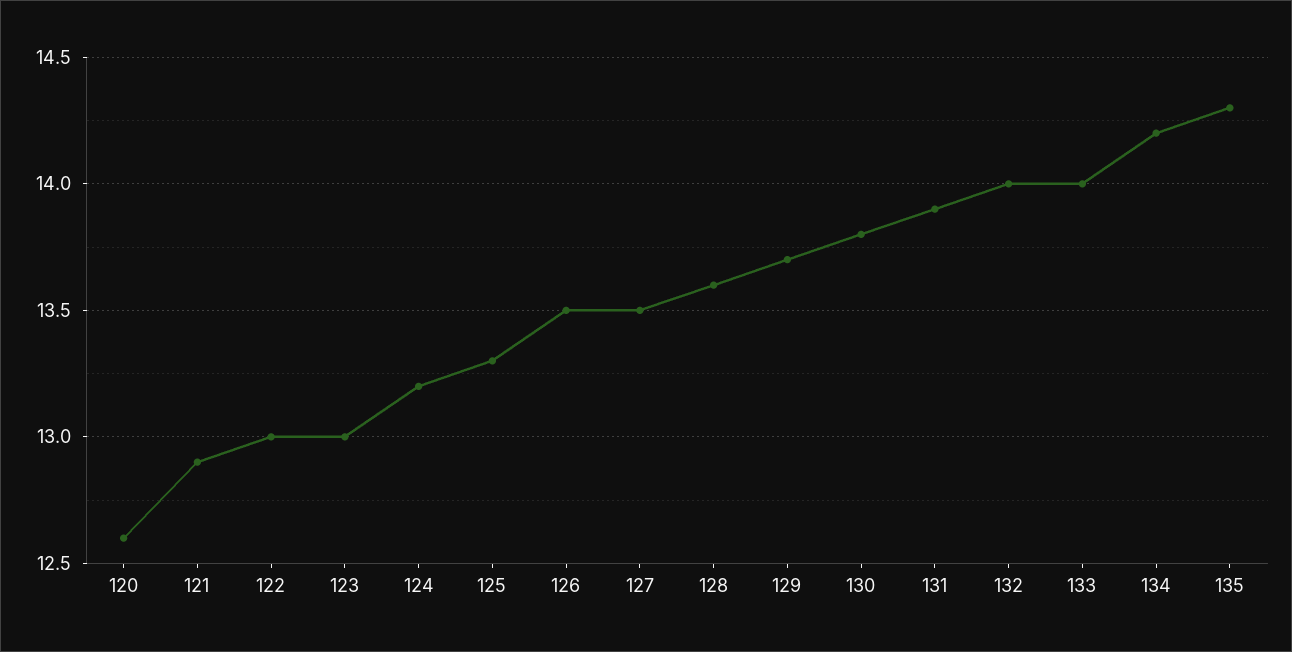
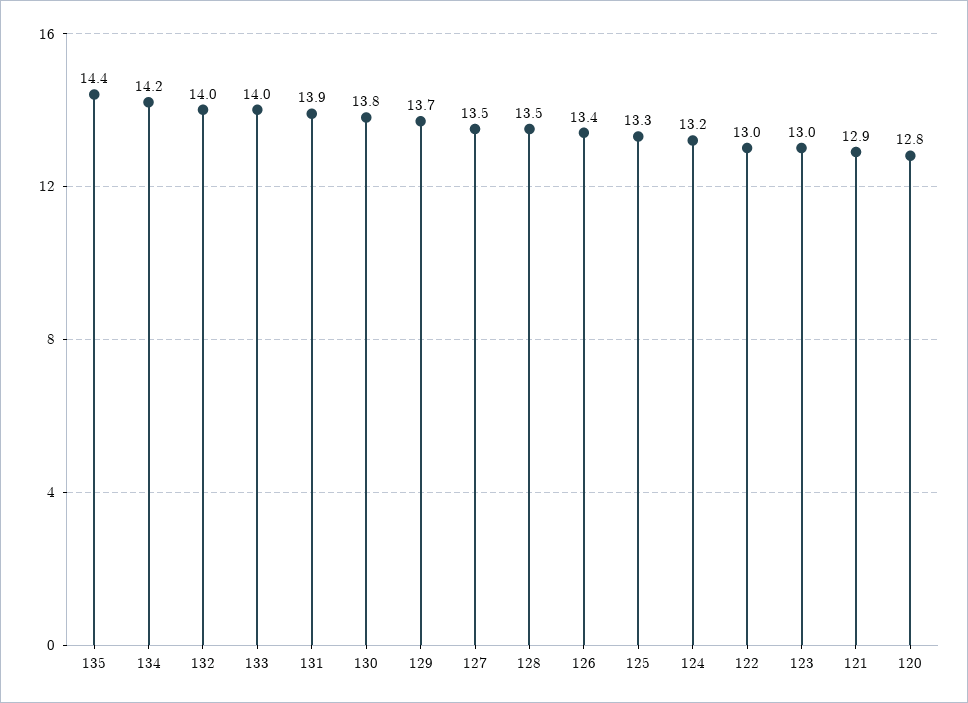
  {
-   "120": 12.6,
+   "120": 12.8,
    "121": 12.9,
    "122": 13,
    "123": 13,
    "124": 13.2,
    "125": 13.3,
-   "126": 13.5,
+   "126": 13.4,
    "127": 13.5,
-   "128": 13.6,
+   "128": 13.5,
    "129": 13.7,
    "130": 13.8,
    "131": 13.9,
    "132": 14,
    "133": 14,
    "134": 14.2,
-   "135": 14.3
+   "135": 14.4
  }

